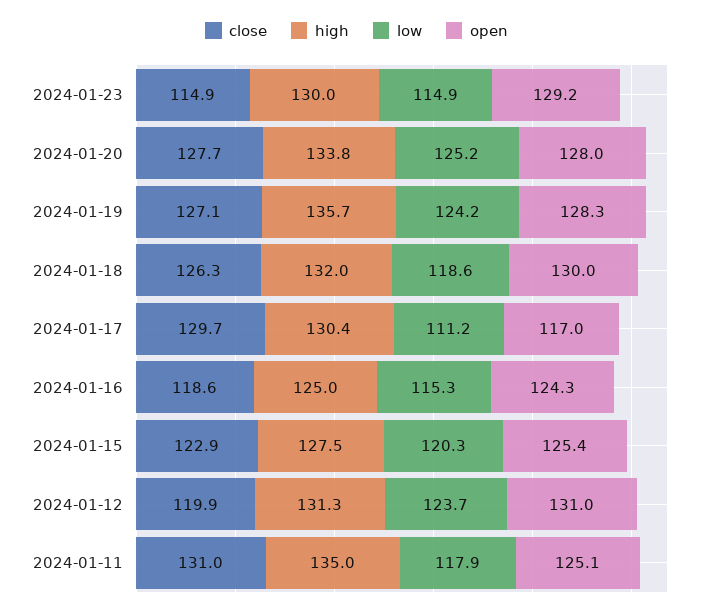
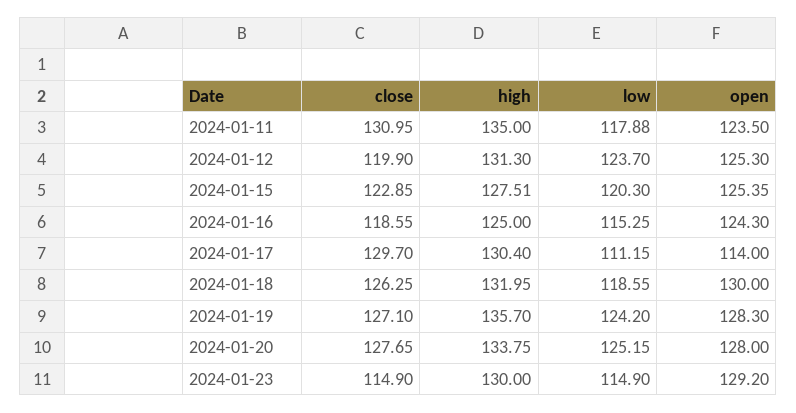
  {
    "close": {
      "2024-01-23": 114.9,
      "2024-01-20": 127.65,
      "2024-01-19": 127.1,
      "2024-01-18": 126.25,
      "2024-01-17": 129.7,
      "2024-01-16": 118.55,
      "2024-01-15": 122.85,
      "2024-01-12": 119.9,
      "2024-01-11": 130.95
    },
    "high": {
      "2024-01-23": 130,
      "2024-01-20": 133.75,
      "2024-01-19": 135.7,
      "2024-01-18": 131.95,
      "2024-01-17": 130.4,
      "2024-01-16": 125,
      "2024-01-15": 127.51,
      "2024-01-12": 131.3,
      "2024-01-11": 135
    },
    "low": {
      "2024-01-23": 114.9,
      "2024-01-20": 125.15,
      "2024-01-19": 124.2,
      "2024-01-18": 118.55,
      "2024-01-17": 111.15,
      "2024-01-16": 115.25,
      "2024-01-15": 120.3,
      "2024-01-12": 123.7,
      "2024-01-11": 117.88
    },
    "open": {
      "2024-01-23": 129.2,
      "2024-01-20": 128,
      "2024-01-19": 128.3,
      "2024-01-18": 130,
-     "2024-01-17": 117,
+     "2024-01-17": 114,
      "2024-01-16": 124.3,
      "2024-01-15": 125.35,
-     "2024-01-12": 131,
+     "2024-01-12": 125.3,
-     "2024-01-11": 125.1
+     "2024-01-11": 123.5
    }
  }

